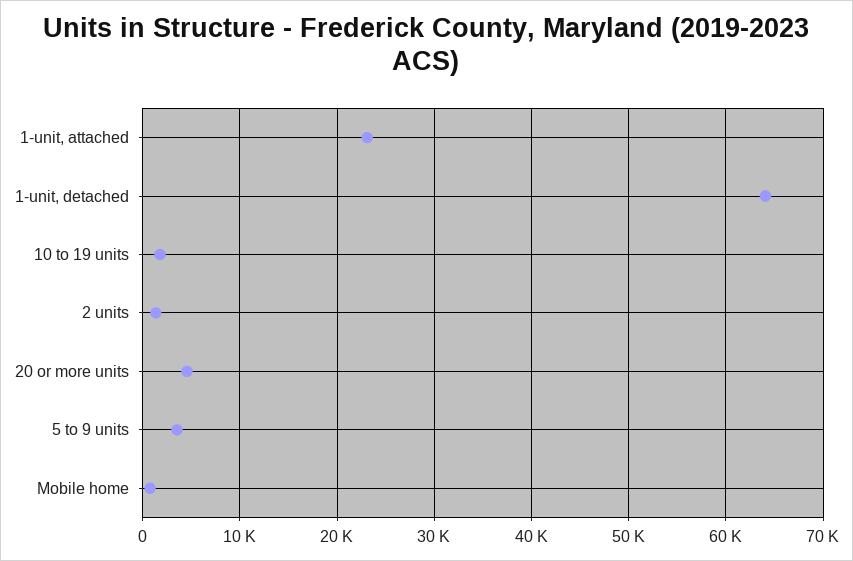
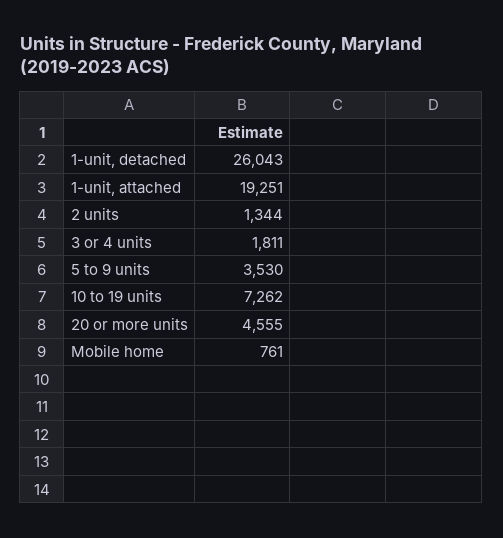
  {
-   "1-unit, attached": 23000,
+   "1-unit, attached": 19251,
-   "1-unit, detached": 64000,
+   "1-unit, detached": 26043,
-   "10 to 19 units": 2000,
+   "10 to 19 units": 7262,
    "2 units": 1344,
    "20 or more units": 4555,
    "5 to 9 units": 3530,
-   "Mobile home": 761
+   "Mobile home": 761,
+   "3 or 4 units": 1811
  }

